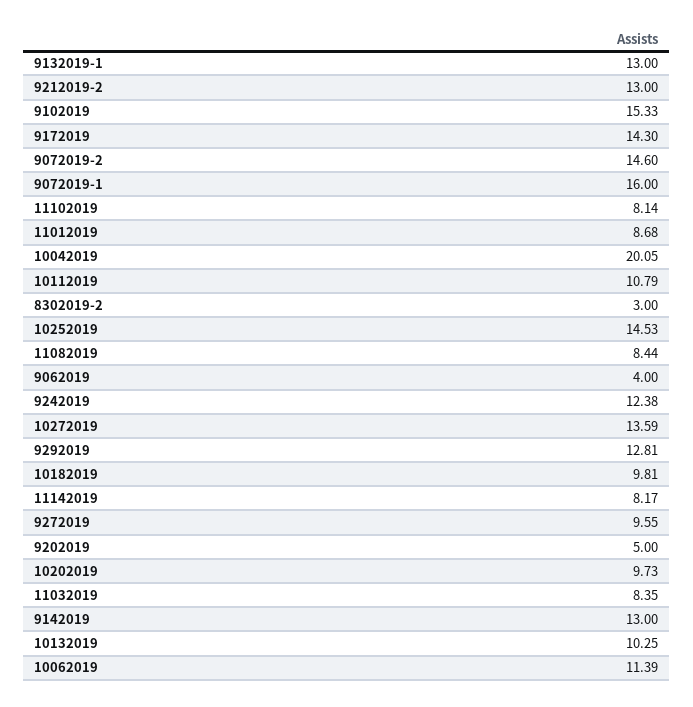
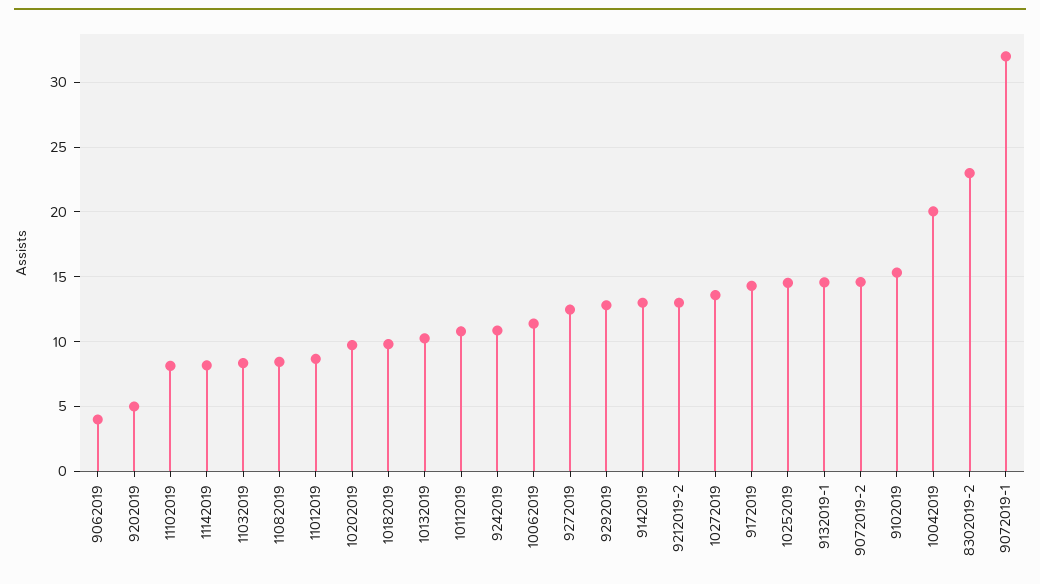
  {
-   "9132019-1": 13,
+   "9132019-1": 14.5,
    "9212019-2": 13,
    "9102019": 15.33,
    "9172019": 14.3,
    "9072019-2": 14.6,
-   "9072019-1": 16,
+   "9072019-1": 32,
    "11102019": 8.14,
    "11012019": 8.68,
    "10042019": 20.05,
    "10112019": 10.79,
-   "8302019-2": 3,
+   "8302019-2": 23,
    "10252019": 14.53,
    "11082019": 8.44,
    "9062019": 4,
-   "9242019": 12.38,
+   "9242019": 11,
    "10272019": 13.59,
    "9292019": 12.81,
    "10182019": 9.81,
    "11142019": 8.17,
-   "9272019": 9.55,
+   "9272019": 12.5,
    "9202019": 5,
    "10202019": 9.73,
    "11032019": 8.35,
    "9142019": 13,
    "10132019": 10.25,
    "10062019": 11.39
  }

